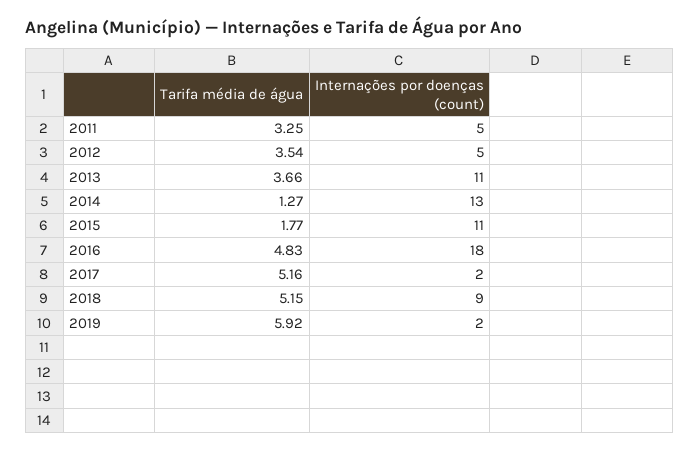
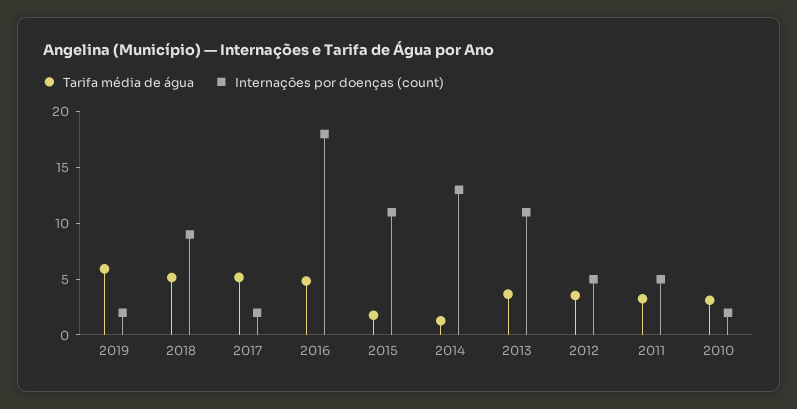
  {
    "Tarifa média de água": {
      "2011": 3.25,
      "2012": 3.54,
      "2013": 3.66,
      "2014": 1.27,
      "2015": 1.77,
      "2016": 4.83,
      "2017": 5.16,
      "2018": 5.15,
-     "2019": 5.92
+     "2019": 5.92,
+     "2010": 3
    },
    "Internações por doenças (count)": {
      "2011": 5,
      "2012": 5,
      "2013": 11,
      "2014": 13,
      "2015": 11,
      "2016": 18,
      "2017": 2,
      "2018": 9,
-     "2019": 2
+     "2019": 2,
+     "2010": 2
    }
  }

